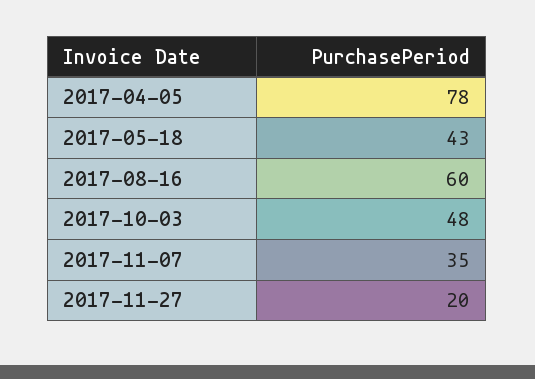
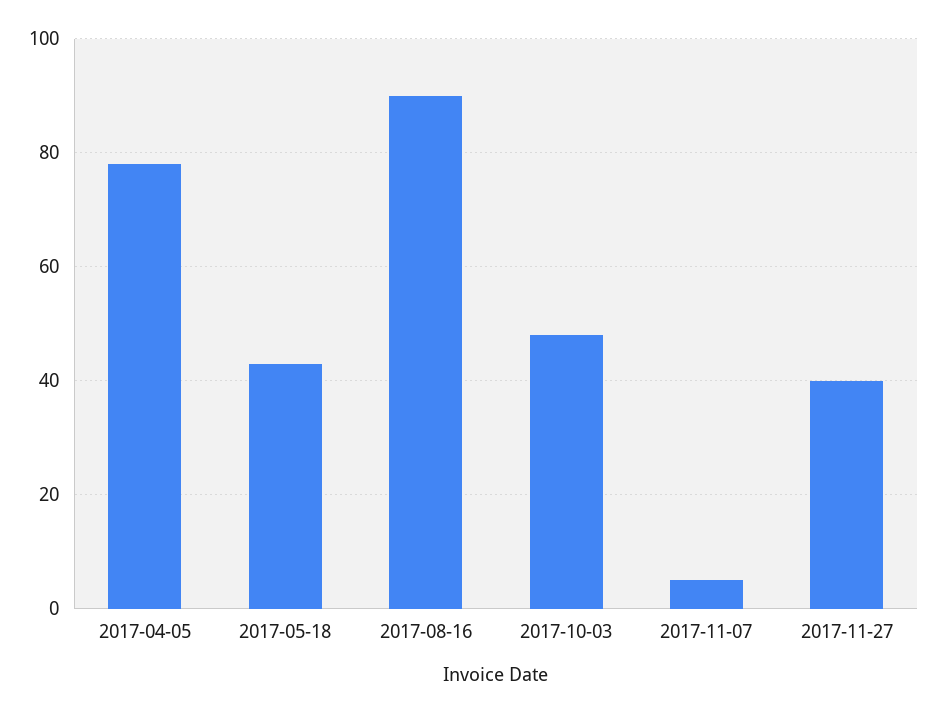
  {
    "2017-04-05": 78,
    "2017-05-18": 43,
-   "2017-08-16": 60,
+   "2017-08-16": 90,
    "2017-10-03": 48,
-   "2017-11-07": 35,
+   "2017-11-07": 5,
-   "2017-11-27": 20
+   "2017-11-27": 40
  }

